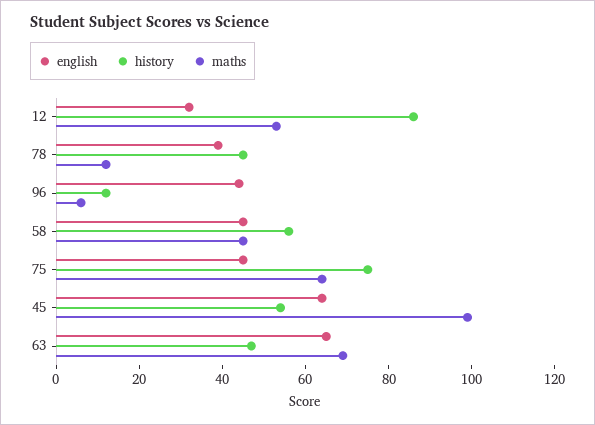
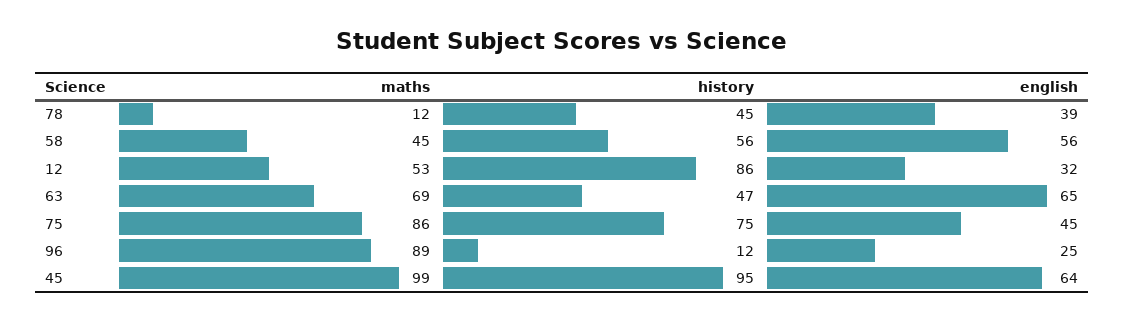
  {
    "english": {
      "12": 32,
      "78": 39,
-     "96": 45,
+     "96": 25,
-     "58": 45,
+     "58": 56,
      "75": 45,
      "45": 64,
      "63": 65
    },
    "history": {
      "12": 86,
      "78": 45,
      "96": 12,
      "58": 56,
      "75": 75,
-     "45": 55,
+     "45": 95,
      "63": 47
    },
    "maths": {
      "12": 53,
      "78": 12,
-     "96": 5,
+     "96": 89,
      "58": 45,
-     "75": 65,
+     "75": 86,
      "45": 99,
      "63": 69
    }
  }

